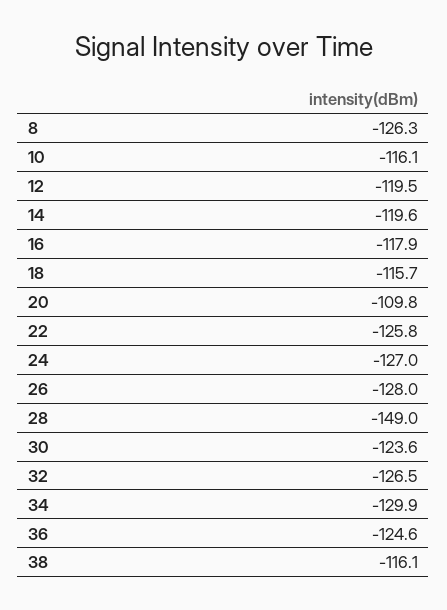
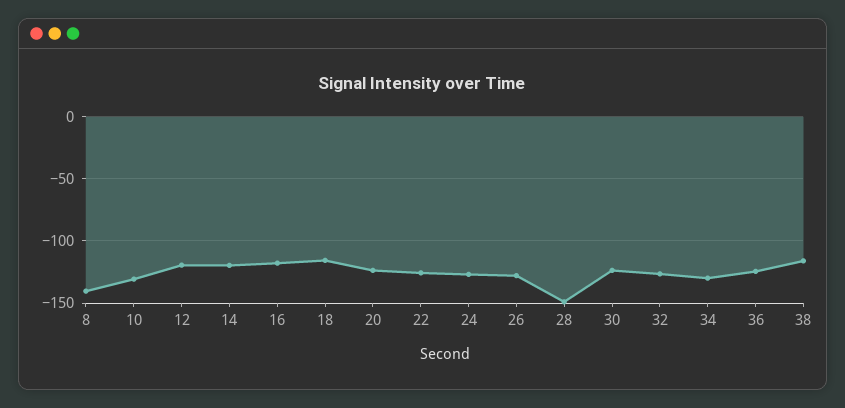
  {
-   "8": -126.3,
+   "8": -140,
-   "10": -116.1,
+   "10": -130,
    "12": -119.5,
    "14": -119.6,
    "16": -117.9,
    "18": -115.7,
-   "20": -109.8,
+   "20": -125,
    "22": -125.8,
    "24": -127,
    "26": -128,
    "28": -149,
    "30": -123.6,
    "32": -126.5,
    "34": -129.9,
    "36": -124.6,
    "38": -116.1
  }

